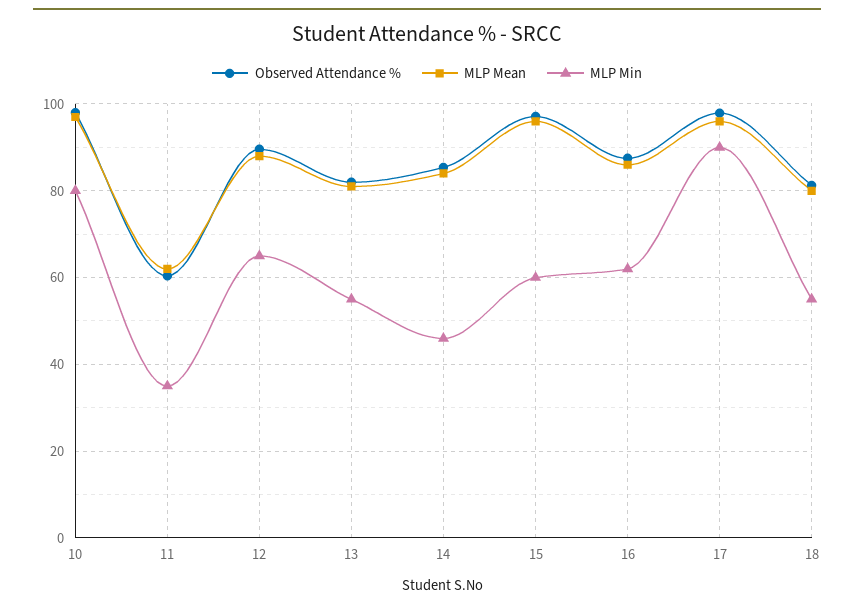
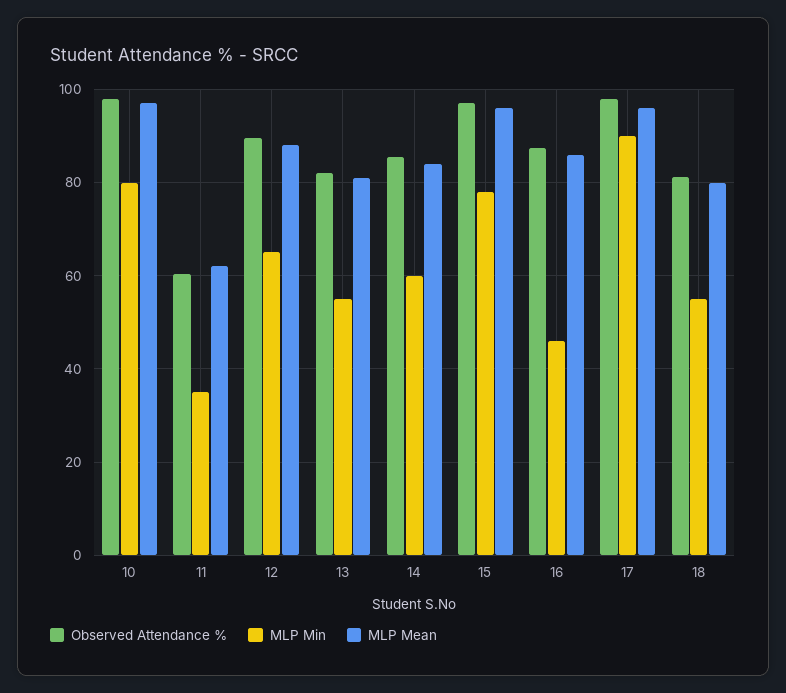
  {
    "Observed Attendance %": {
      "10": 98,
      "11": 60,
      "12": 90,
      "13": 82,
      "14": 86,
      "15": 98,
      "16": 88,
      "17": 98,
      "18": 82
    },
    "MLP Mean": {
      "10": 98,
      "11": 62,
      "12": 88,
      "13": 82,
      "14": 84,
      "15": 96,
      "16": 86,
      "17": 96,
      "18": 80
    },
    "MLP Min": {
      "10": 80,
      "11": 36,
      "12": 66,
      "13": 56,
-     "14": 46,
+     "14": 60,
-     "15": 60,
+     "15": 78,
-     "16": 62,
+     "16": 46,
      "17": 90,
      "18": 56
    }
  }

